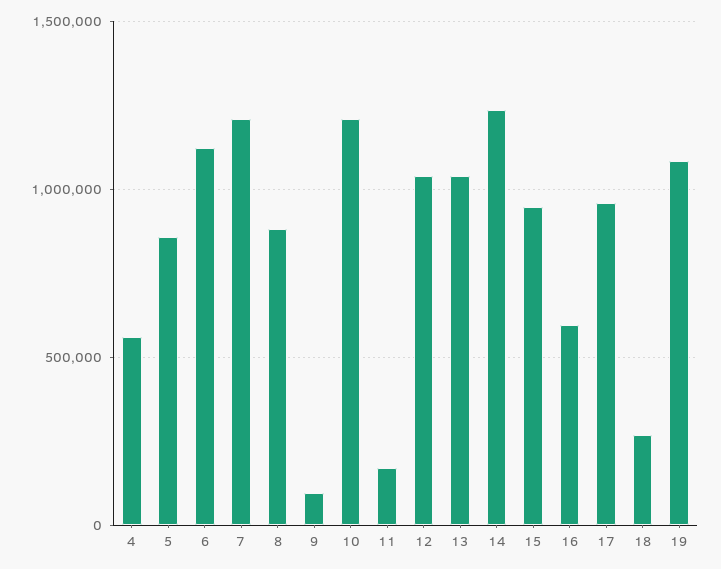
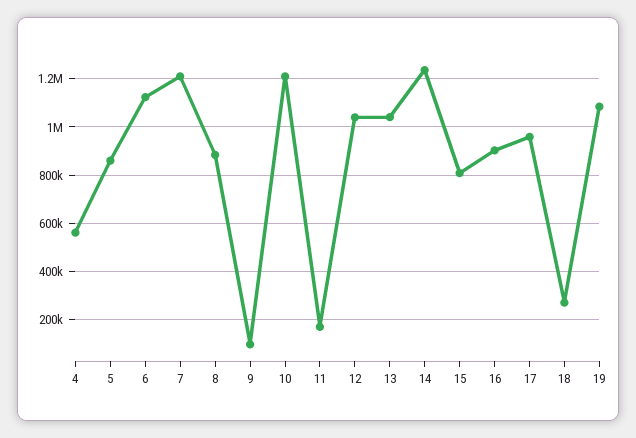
  {
    "4": 550000,
    "5": 850000,
    "6": 1125000,
    "7": 1200000,
    "8": 875000,
    "9": 100000,
    "10": 1200000,
    "11": 175000,
    "12": 1050000,
    "13": 1050000,
    "14": 1225000,
-   "15": 950000,
+   "15": 800000,
-   "16": 600000,
+   "16": 900000,
    "17": 950000,
    "18": 275000,
    "19": 1075000
  }

